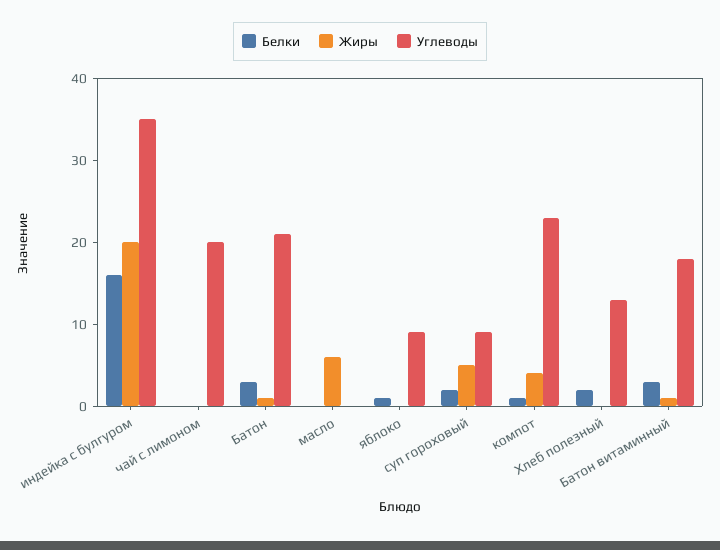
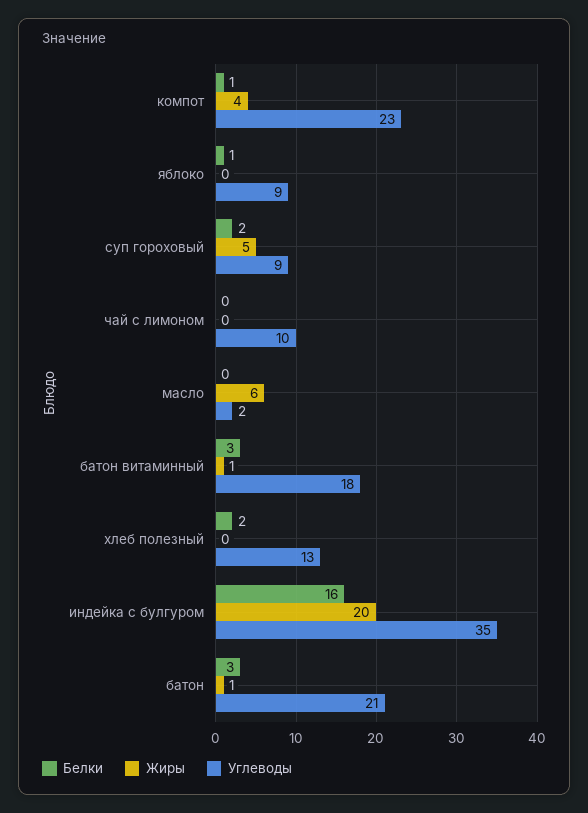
  {
    "Белки": {
      "индейка с булгуром": 16,
      "чай с лимоном": 0,
      "Батон": 3,
      "масло": 0,
      "яблоко": 1,
      "суп гороховый": 2,
      "компот": 1,
      "Хлеб полезный": 2,
      "Батон витаминный": 3
    },
    "Жиры": {
      "индейка с булгуром": 20,
      "чай с лимоном": 0,
      "Батон": 1,
      "масло": 6,
      "яблоко": 0,
      "суп гороховый": 5,
      "компот": 4,
      "Хлеб полезный": 0,
      "Батон витаминный": 1
    },
    "Углеводы": {
      "индейка с булгуром": 35,
-     "чай с лимоном": 20,
+     "чай с лимоном": 10,
      "Батон": 21,
-     "масло": 0,
+     "масло": 2,
      "яблоко": 9,
      "суп гороховый": 9,
      "компот": 23,
      "Хлеб полезный": 13,
      "Батон витаминный": 18
    }
  }

